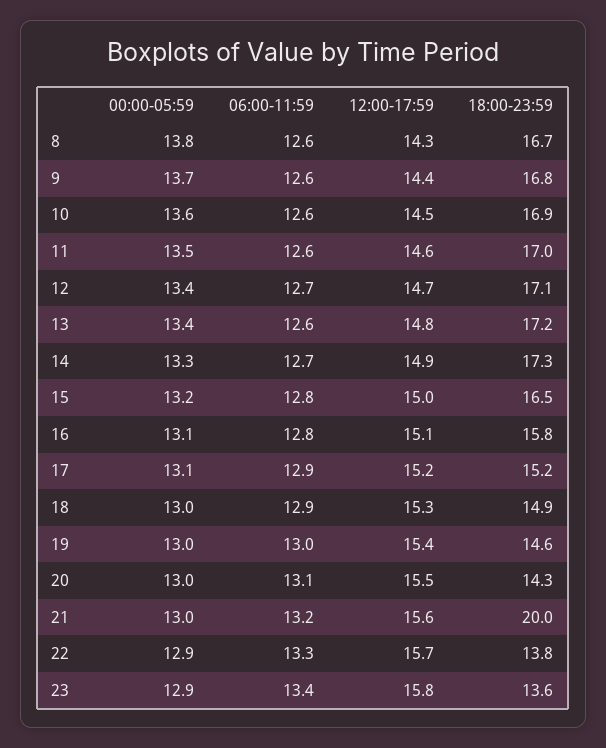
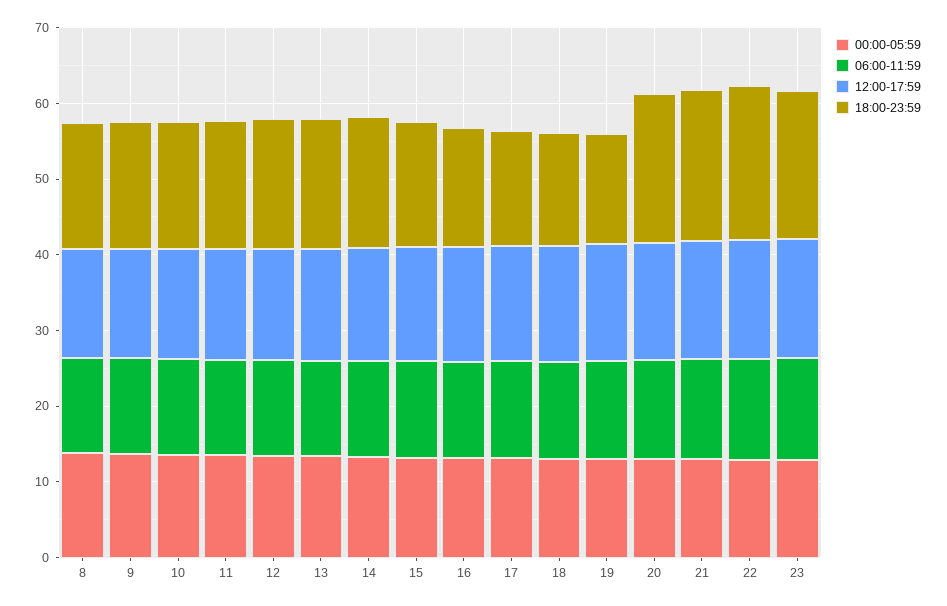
  {
    "00:00-05:59": {
      "8": 13.8,
      "9": 13.7,
      "10": 13.6,
      "11": 13.5,
      "12": 13.4,
      "13": 13.4,
      "14": 13.3,
      "15": 13.2,
      "16": 13.1,
      "17": 13.1,
      "18": 13,
      "19": 13,
      "20": 13,
      "21": 13,
      "22": 12.9,
      "23": 12.9
    },
    "06:00-11:59": {
      "8": 12.6,
      "9": 12.6,
      "10": 12.6,
      "11": 12.6,
      "12": 12.7,
      "13": 12.6,
      "14": 12.7,
      "15": 12.8,
      "16": 12.8,
      "17": 12.9,
      "18": 12.9,
      "19": 13,
      "20": 13.1,
      "21": 13.2,
      "22": 13.3,
      "23": 13.4
    },
    "12:00-17:59": {
      "8": 14.3,
      "9": 14.4,
      "10": 14.5,
      "11": 14.6,
      "12": 14.7,
      "13": 14.8,
      "14": 14.9,
      "15": 15,
      "16": 15.1,
      "17": 15.2,
      "18": 15.3,
      "19": 15.4,
      "20": 15.5,
      "21": 15.6,
      "22": 15.7,
      "23": 15.8
    },
    "18:00-23:59": {
      "8": 16.7,
      "9": 16.8,
      "10": 16.9,
      "11": 17,
      "12": 17.1,
      "13": 17.2,
      "14": 17.3,
      "15": 16.5,
      "16": 15.8,
      "17": 15.2,
      "18": 14.9,
      "19": 14.6,
-     "20": 14.3,
+     "20": 20,
      "21": 20,
-     "22": 13.8,
+     "22": 20,
-     "23": 13.6
+     "23": 20
    }
  }

